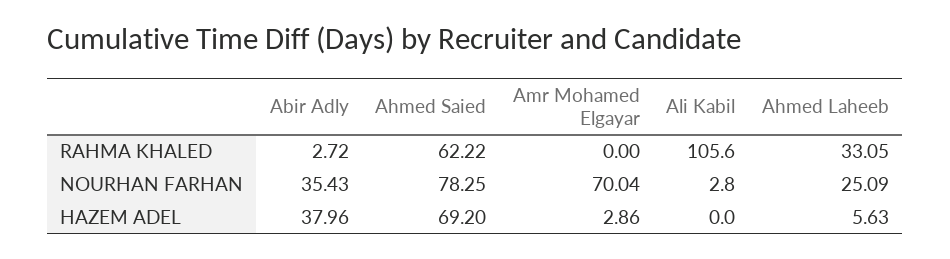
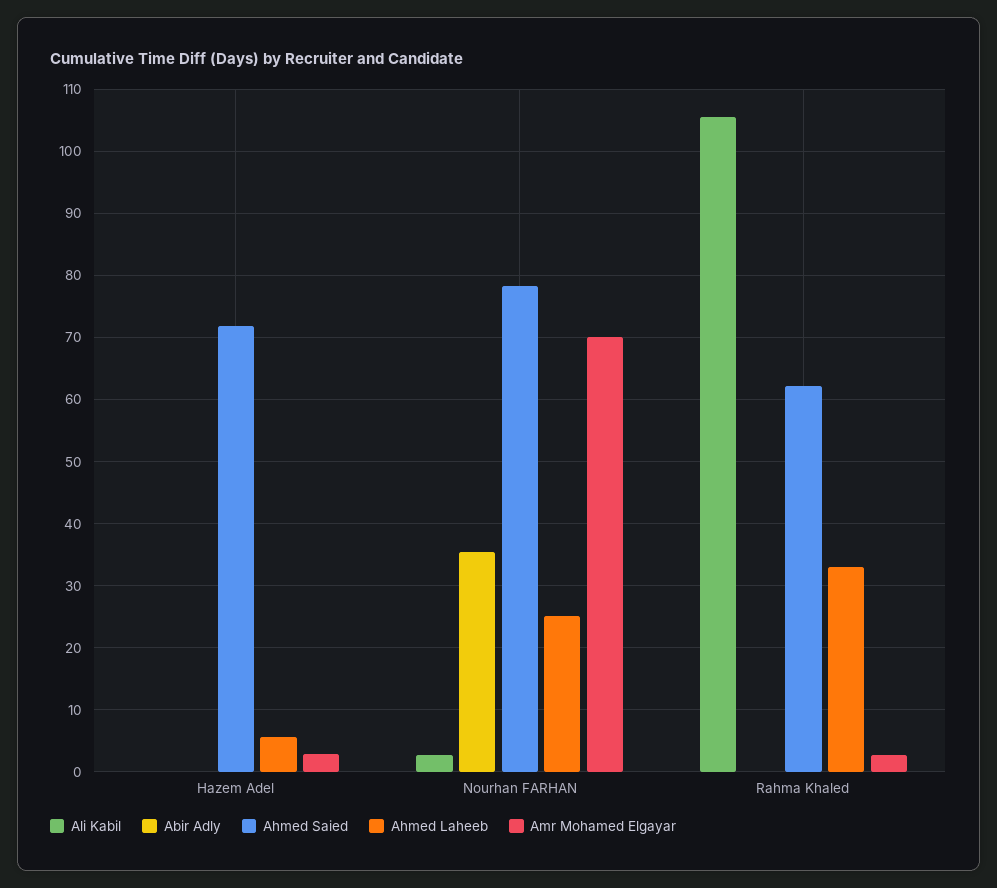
  {
    "Abir Adly": {
-     "RAHMA KHALED": 2.72,
+     "RAHMA KHALED": 0,
      "NOURHAN FARHAN": 35.43,
-     "HAZEM ADEL": 37.96
+     "HAZEM ADEL": 0
    },
    "Ahmed Saied": {
      "RAHMA KHALED": 62.22,
      "NOURHAN FARHAN": 78.25,
-     "HAZEM ADEL": 69.2
+     "HAZEM ADEL": 72
    },
    "Amr Mohamed Elgayar": {
-     "RAHMA KHALED": 0,
+     "RAHMA KHALED": 3,
      "NOURHAN FARHAN": 70.04,
      "HAZEM ADEL": 2.86
    },
    "Ali Kabil": {
      "RAHMA KHALED": 105.6,
      "NOURHAN FARHAN": 2.8,
      "HAZEM ADEL": 0
    },
    "Ahmed Laheeb": {
      "RAHMA KHALED": 33.05,
      "NOURHAN FARHAN": 25.09,
      "HAZEM ADEL": 5.63
    }
  }

